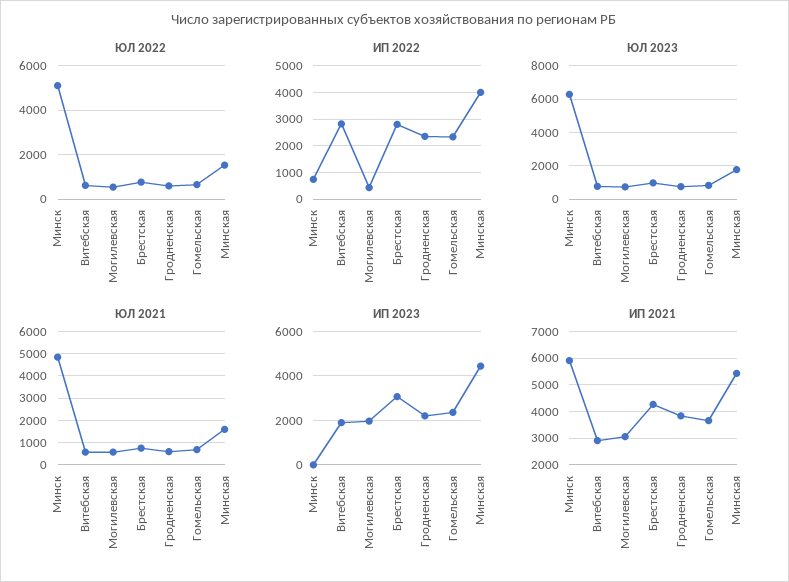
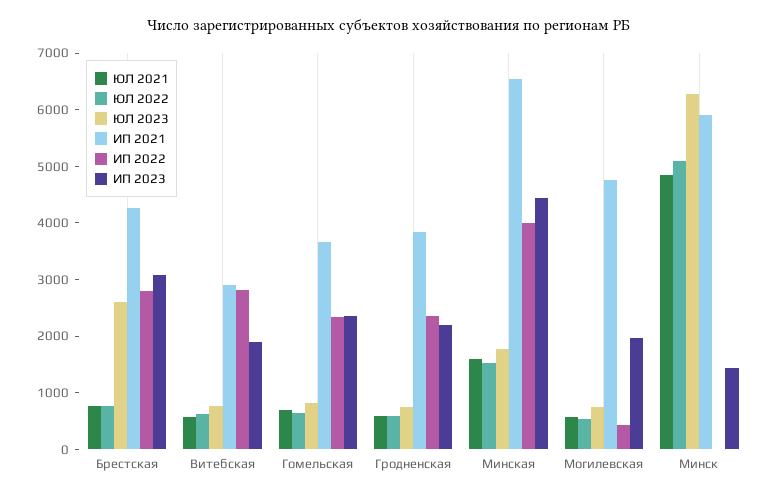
  {
    "ЮЛ 2022": {
      "Минск": 5200,
      "Витебская": 600,
      "Могилевская": 600,
      "Брестская": 800,
      "Гродненская": 600,
      "Гомельская": 600,
      "Минская": 1600
    },
    "ИП 2022": {
-     "Минск": 750,
+     "Минск": 0,
      "Витебская": 2800,
      "Могилевская": 400,
      "Брестская": 2800,
      "Гродненская": 2400,
      "Гомельская": 2400,
      "Минская": 4000
    },
    "ЮЛ 2023": {
      "Минск": 6200,
      "Витебская": 800,
      "Могилевская": 800,
-     "Брестская": 1000,
+     "Брестская": 2600,
      "Гродненская": 800,
      "Гомельская": 800,
      "Минская": 1800
    },
    "ЮЛ 2021": {
      "Минск": 4800,
      "Витебская": 600,
      "Могилевская": 600,
      "Брестская": 800,
      "Гродненская": 600,
      "Гомельская": 600,
      "Минская": 1600
    },
    "ИП 2023": {
-     "Минск": 0,
+     "Минск": 1400,
      "Витебская": 1800,
      "Могилевская": 2000,
      "Брестская": 3000,
      "Гродненская": 2200,
      "Гомельская": 2400,
      "Минская": 4400
    },
    "ИП 2021": {
      "Минск": 6000,
      "Витебская": 3000,
-     "Могилевская": 3000,
+     "Могилевская": 4800,
      "Брестская": 4200,
      "Гродненская": 3800,
      "Гомельская": 3600,
-     "Минская": 5500
+     "Минская": 6600
    }
  }

